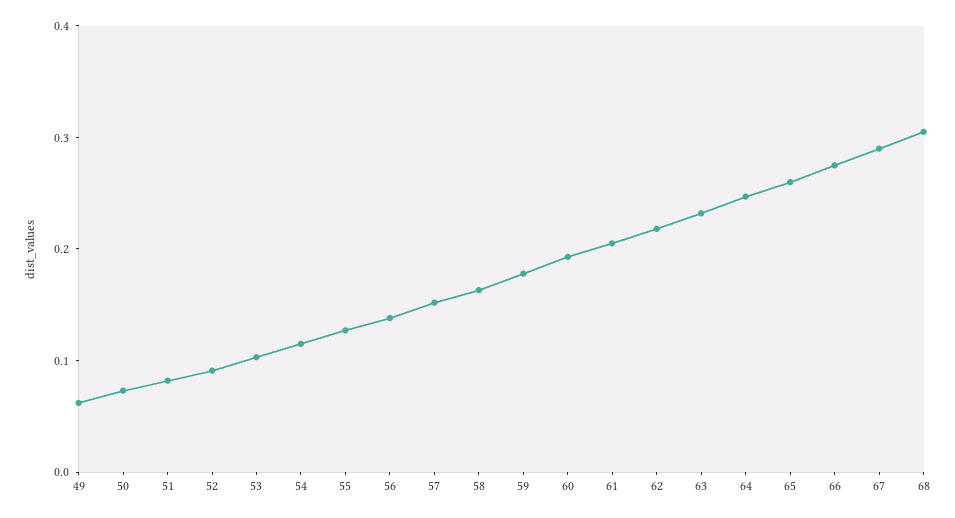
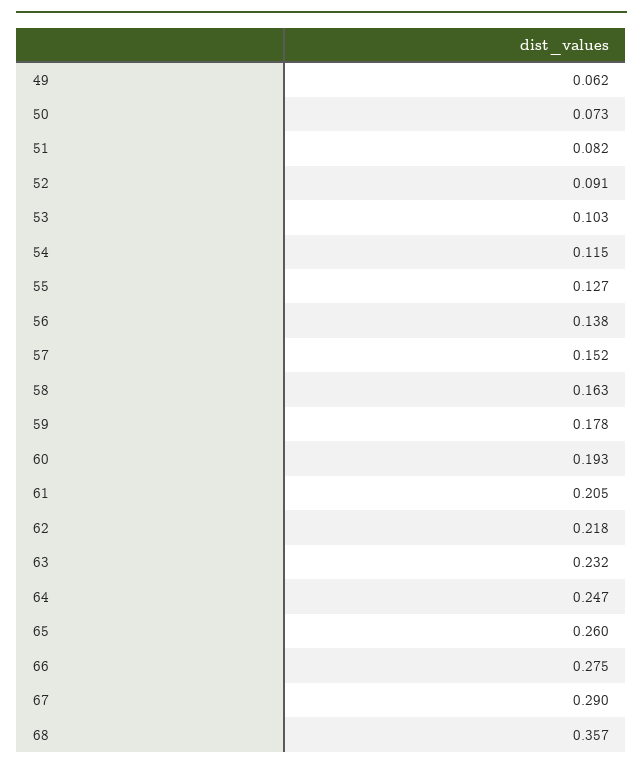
  {
    "49": 0.062,
    "50": 0.073,
    "51": 0.082,
    "52": 0.091,
    "53": 0.103,
    "54": 0.115,
    "55": 0.127,
    "56": 0.138,
    "57": 0.152,
    "58": 0.163,
    "59": 0.178,
    "60": 0.193,
    "61": 0.205,
    "62": 0.218,
    "63": 0.232,
    "64": 0.247,
    "65": 0.26,
    "66": 0.275,
    "67": 0.29,
-   "68": 0.3
+   "68": 0.357
  }

